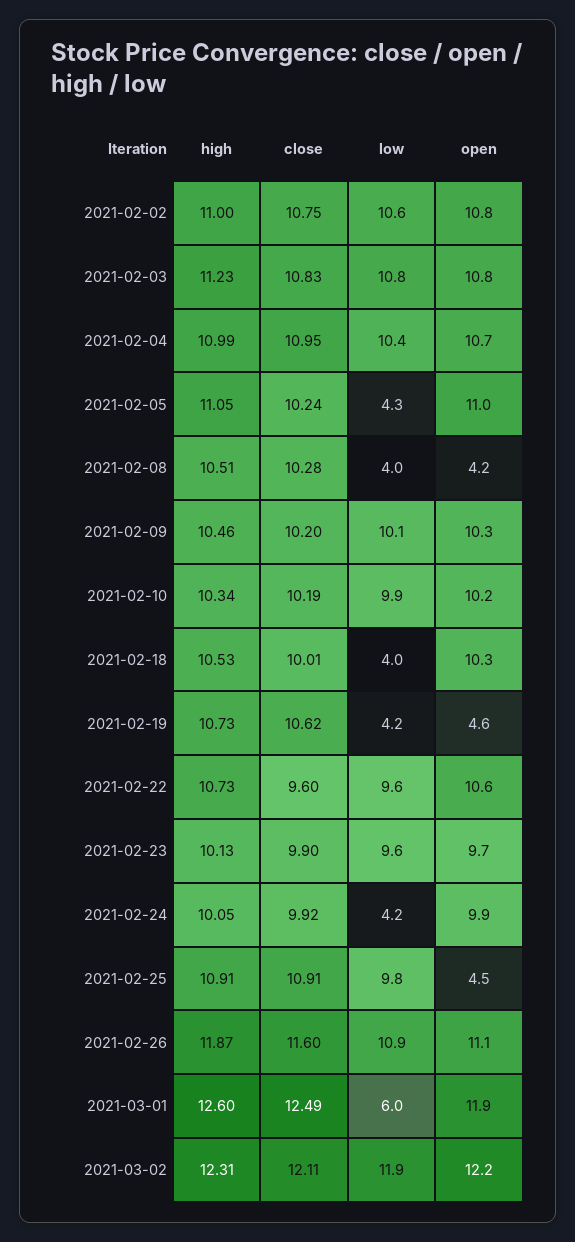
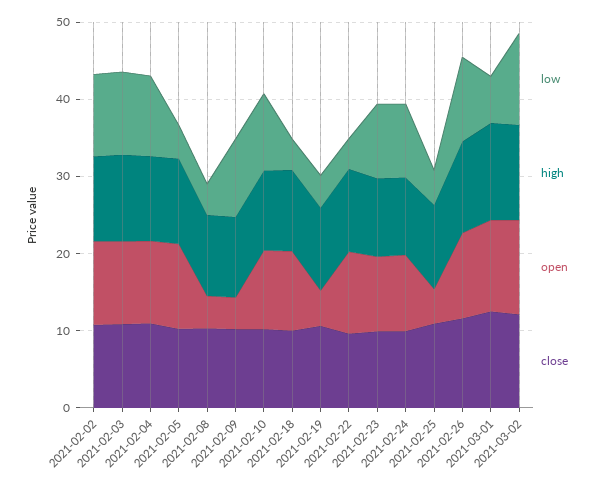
  {
    "high": {
      "2021-02-02": 11,
      "2021-02-03": 11.23,
      "2021-02-04": 10.99,
      "2021-02-05": 11.05,
      "2021-02-08": 10.51,
      "2021-02-09": 10.46,
      "2021-02-10": 10.34,
      "2021-02-18": 10.53,
      "2021-02-19": 10.73,
      "2021-02-22": 10.73,
      "2021-02-23": 10.13,
      "2021-02-24": 10.05,
      "2021-02-25": 10.91,
      "2021-02-26": 11.87,
      "2021-03-01": 12.6,
      "2021-03-02": 12.31
    },
    "close": {
      "2021-02-02": 10.75,
      "2021-02-03": 10.83,
      "2021-02-04": 10.95,
      "2021-02-05": 10.24,
      "2021-02-08": 10.28,
      "2021-02-09": 10.2,
      "2021-02-10": 10.19,
      "2021-02-18": 10.01,
      "2021-02-19": 10.62,
      "2021-02-22": 9.6,
      "2021-02-23": 9.9,
      "2021-02-24": 9.92,
      "2021-02-25": 10.91,
      "2021-02-26": 11.6,
      "2021-03-01": 12.49,
      "2021-03-02": 12.11
    },
    "low": {
      "2021-02-02": 10.6,
      "2021-02-03": 10.8,
      "2021-02-04": 10.4,
      "2021-02-05": 4.3,
      "2021-02-08": 4,
      "2021-02-09": 10.1,
      "2021-02-10": 9.9,
      "2021-02-18": 4,
      "2021-02-19": 4.2,
-     "2021-02-22": 9.6,
+     "2021-02-22": 4,
      "2021-02-23": 9.6,
-     "2021-02-24": 4.2,
+     "2021-02-24": 10,
-     "2021-02-25": 9.8,
+     "2021-02-25": 4,
      "2021-02-26": 10.9,
      "2021-03-01": 6,
      "2021-03-02": 11.9
    },
    "open": {
      "2021-02-02": 10.8,
      "2021-02-03": 10.8,
      "2021-02-04": 10.7,
      "2021-02-05": 11,
      "2021-02-08": 4.2,
-     "2021-02-09": 10.3,
+     "2021-02-09": 4,
      "2021-02-10": 10.2,
      "2021-02-18": 10.3,
      "2021-02-19": 4.6,
      "2021-02-22": 10.6,
      "2021-02-23": 9.7,
      "2021-02-24": 9.9,
      "2021-02-25": 4.5,
      "2021-02-26": 11.1,
      "2021-03-01": 11.9,
      "2021-03-02": 12.2
    }
  }

